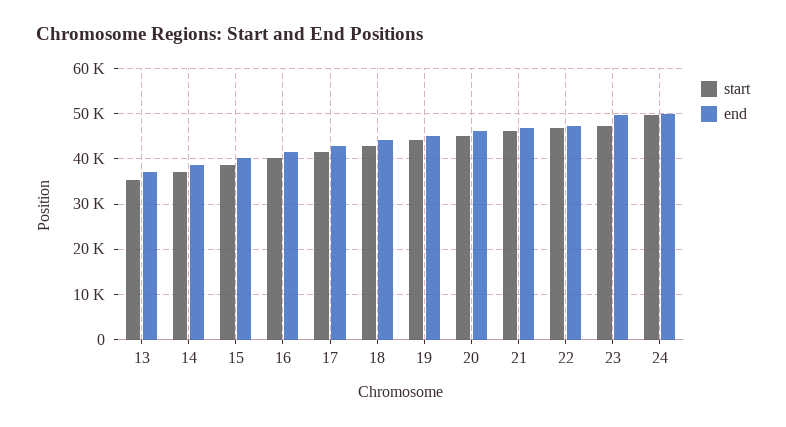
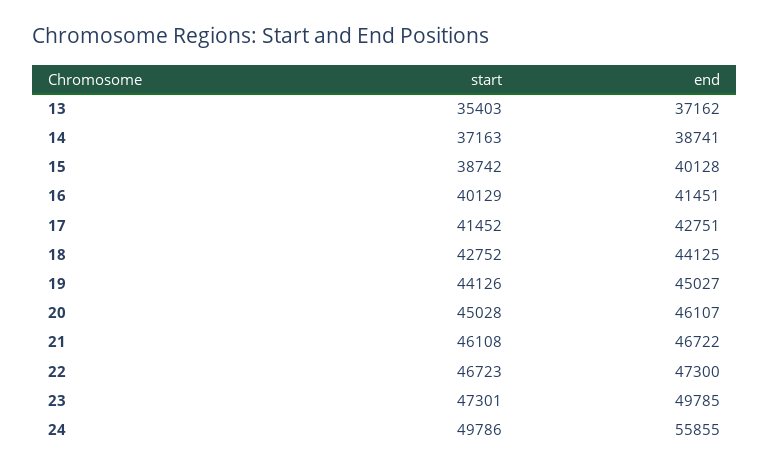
  {
    "start": {
      "13": 35403,
      "14": 37163,
      "15": 38742,
      "16": 40129,
      "17": 41452,
      "18": 42752,
      "19": 44126,
      "20": 45028,
      "21": 46108,
      "22": 46723,
      "23": 47301,
      "24": 49786
    },
    "end": {
      "13": 37162,
      "14": 38741,
      "15": 40128,
      "16": 41451,
      "17": 42751,
      "18": 44125,
      "19": 45027,
      "20": 46107,
      "21": 46722,
      "22": 47300,
      "23": 49785,
-     "24": 50000
+     "24": 55855
    }
  }

